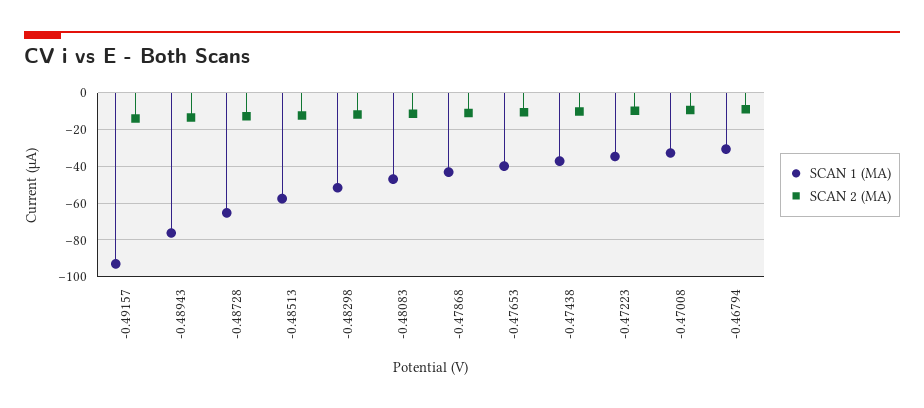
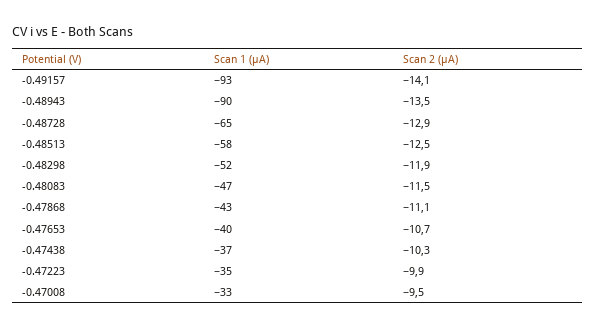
  {
    "SCAN 1 (ΜA)": {
      "-0.49157": -93,
-     "-0.48943": -75,
+     "-0.48943": -90,
      "-0.48728": -65,
      "-0.48513": -58,
      "-0.48298": -52,
      "-0.48083": -47,
      "-0.47868": -43,
      "-0.47653": -40,
      "-0.47438": -37,
      "-0.47223": -35,
-     "-0.47008": -33,
+     "-0.47008": -33
-     "-0.46794": -30
    },
    "SCAN 2 (ΜA)": {
      "-0.49157": -14.1,
      "-0.48943": -13.5,
      "-0.48728": -12.9,
      "-0.48513": -12.5,
      "-0.48298": -11.9,
      "-0.48083": -11.5,
      "-0.47868": -11.1,
      "-0.47653": -10.7,
      "-0.47438": -10.3,
      "-0.47223": -9.9,
-     "-0.47008": -9.5,
+     "-0.47008": -9.5
-     "-0.46794": -10
    }
  }

